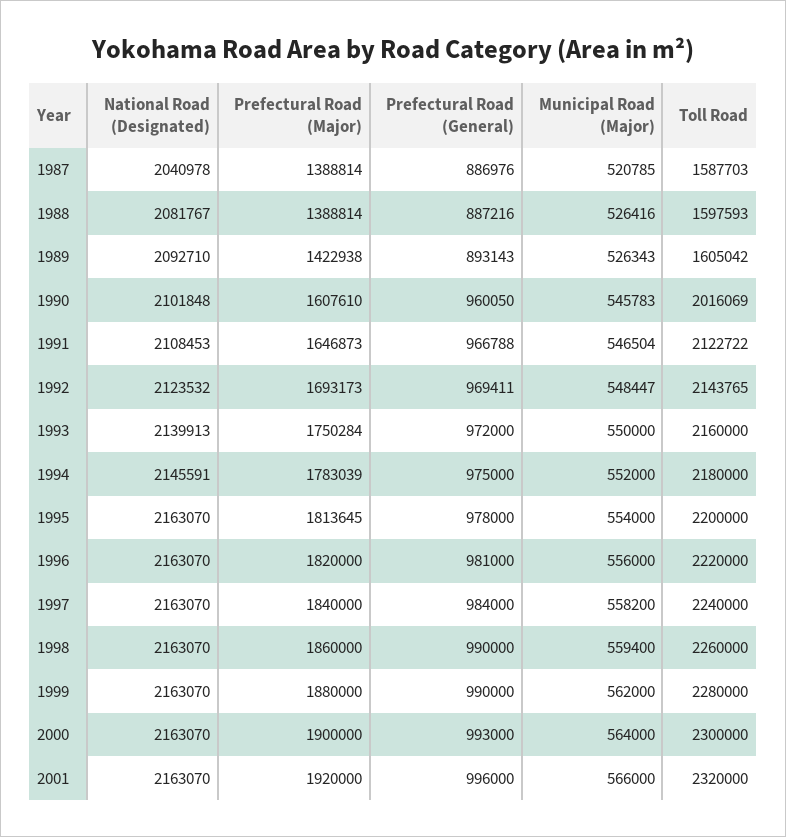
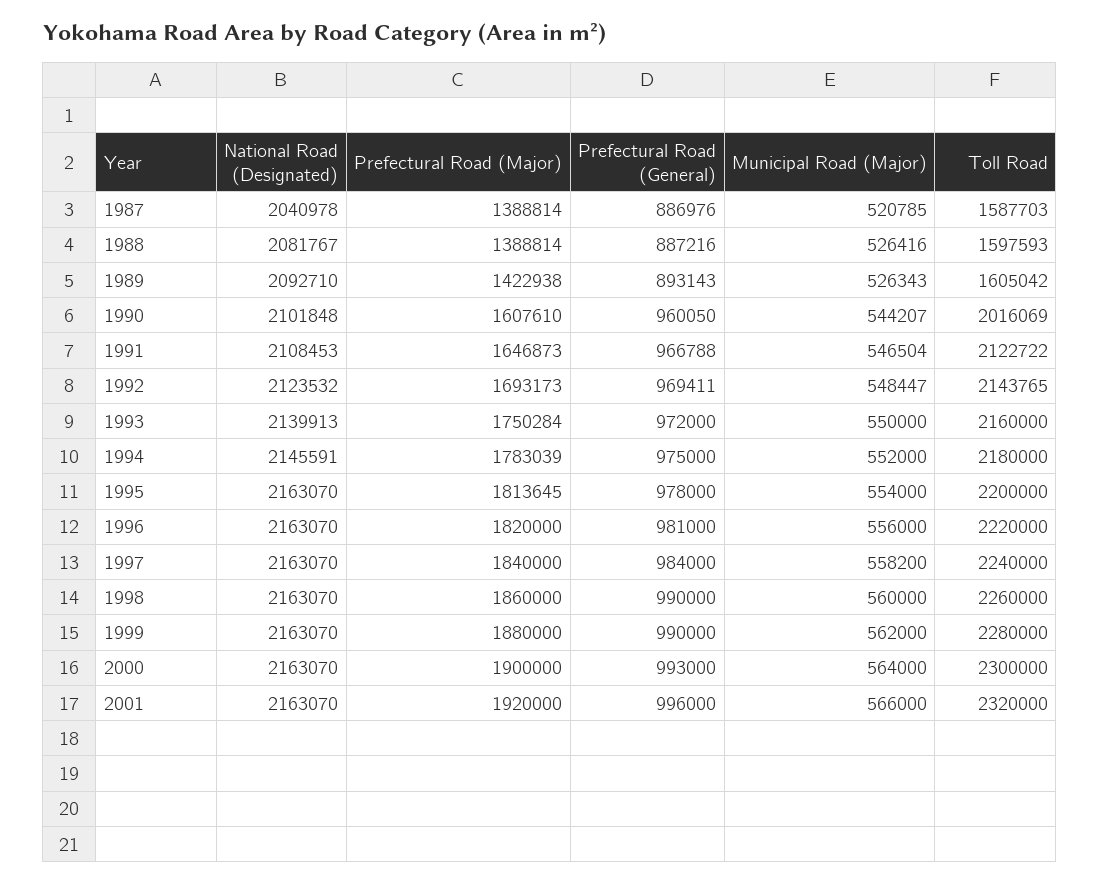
  {
    "National Road (Designated)": {
      "1987": 2040978,
      "1988": 2081767,
      "1989": 2092710,
      "1990": 2101848,
      "1991": 2108453,
      "1992": 2123532,
      "1993": 2139913,
      "1994": 2145591,
      "1995": 2163070,
      "1996": 2163070,
      "1997": 2163070,
      "1998": 2163070,
      "1999": 2163070,
      "2000": 2163070,
      "2001": 2163070
    },
    "Prefectural Road (Major)": {
      "1987": 1388814,
      "1988": 1388814,
      "1989": 1422938,
      "1990": 1607610,
      "1991": 1646873,
      "1992": 1693173,
      "1993": 1750284,
      "1994": 1783039,
      "1995": 1813645,
      "1996": 1820000,
      "1997": 1840000,
      "1998": 1860000,
      "1999": 1880000,
      "2000": 1900000,
      "2001": 1920000
    },
    "Prefectural Road (General)": {
      "1987": 886976,
      "1988": 887216,
      "1989": 893143,
      "1990": 960050,
      "1991": 966788,
      "1992": 969411,
      "1993": 972000,
      "1994": 975000,
      "1995": 978000,
      "1996": 981000,
      "1997": 984000,
      "1998": 990000,
      "1999": 990000,
      "2000": 993000,
      "2001": 996000
    },
    "Municipal Road (Major)": {
      "1987": 520785,
      "1988": 526416,
      "1989": 526343,
-     "1990": 545783,
+     "1990": 544207,
      "1991": 546504,
      "1992": 548447,
      "1993": 550000,
      "1994": 552000,
      "1995": 554000,
      "1996": 556000,
      "1997": 558200,
-     "1998": 559400,
+     "1998": 560000,
      "1999": 562000,
      "2000": 564000,
      "2001": 566000
    },
    "Toll Road": {
      "1987": 1587703,
      "1988": 1597593,
      "1989": 1605042,
      "1990": 2016069,
      "1991": 2122722,
      "1992": 2143765,
      "1993": 2160000,
      "1994": 2180000,
      "1995": 2200000,
      "1996": 2220000,
      "1997": 2240000,
      "1998": 2260000,
      "1999": 2280000,
      "2000": 2300000,
      "2001": 2320000
    }
  }

